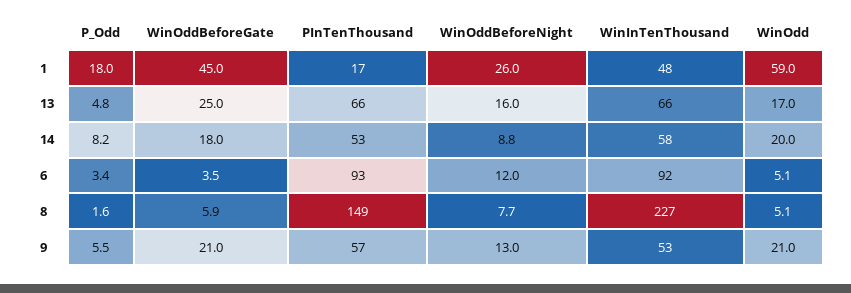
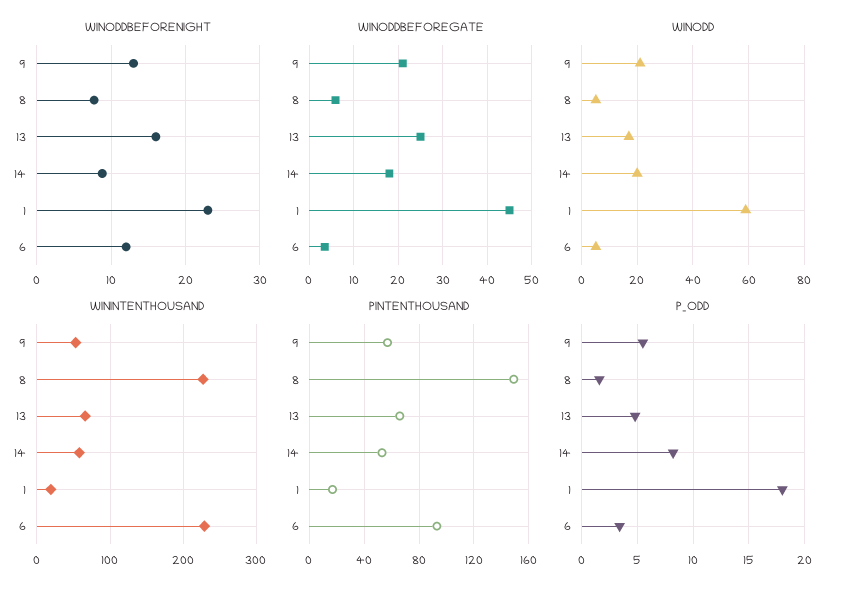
  {
    "P_Odd": {
      "1": 18,
      "13": 4.8,
      "14": 8.2,
      "6": 3.4,
      "8": 1.6,
      "9": 5.5
    },
    "WinOddBeforeGate": {
      "1": 45,
      "13": 25,
      "14": 18,
      "6": 3.5,
      "8": 5.9,
      "9": 21
    },
    "PInTenThousand": {
      "1": 17,
      "13": 66,
      "14": 53,
      "6": 93,
      "8": 149,
      "9": 57
    },
    "WinOddBeforeNight": {
-     "1": 26,
+     "1": 23,
      "13": 16,
      "14": 8.8,
      "6": 12,
      "8": 7.7,
      "9": 13
    },
    "WinInTenThousand": {
-     "1": 48,
+     "1": 20,
      "13": 66,
      "14": 58,
-     "6": 92,
+     "6": 230,
      "8": 227,
      "9": 53
    },
    "WinOdd": {
      "1": 59,
      "13": 17,
      "14": 20,
      "6": 5.1,
      "8": 5.1,
      "9": 21
    }
  }

